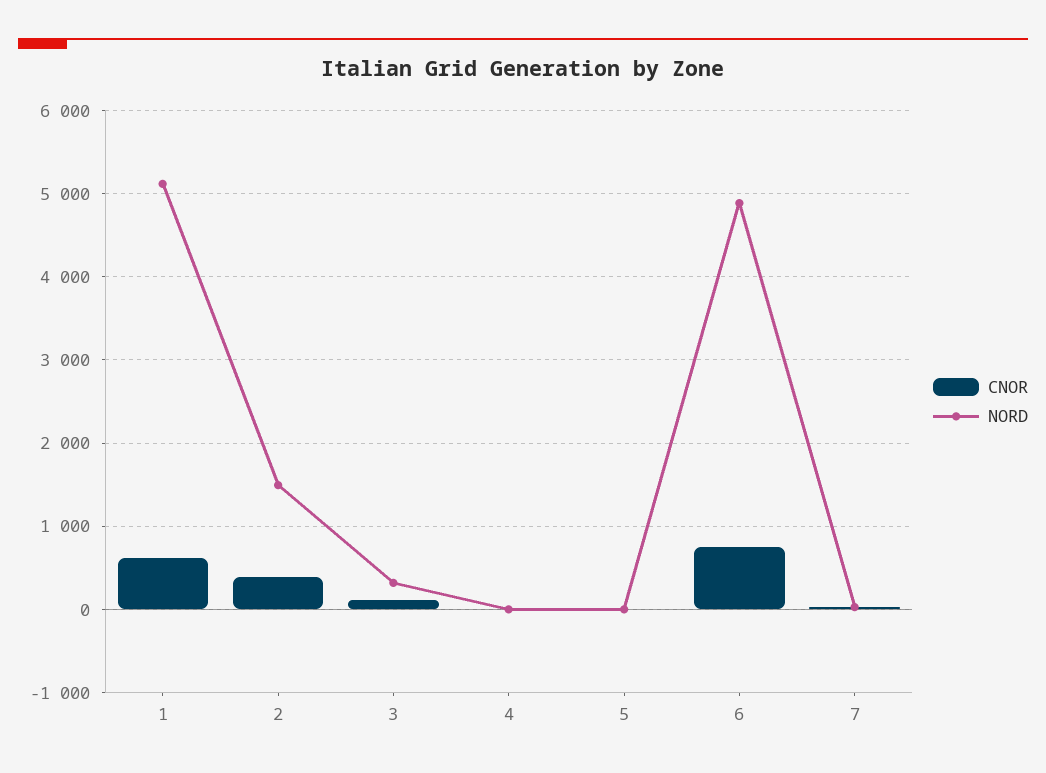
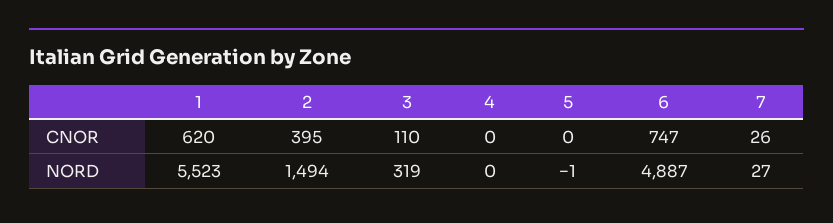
  {
    "CNOR": {
      "1": 620,
      "2": 395,
      "3": 110,
      "4": 0,
      "5": 0,
      "6": 747,
      "7": 26
    },
    "NORD": {
-     "1": 5100,
+     "1": 5523,
      "2": 1494,
      "3": 319,
      "4": 0,
      "5": -1,
      "6": 4887,
      "7": 27
    }
  }

